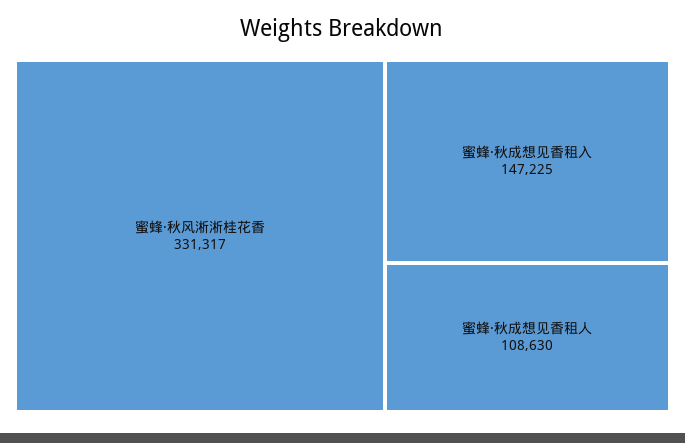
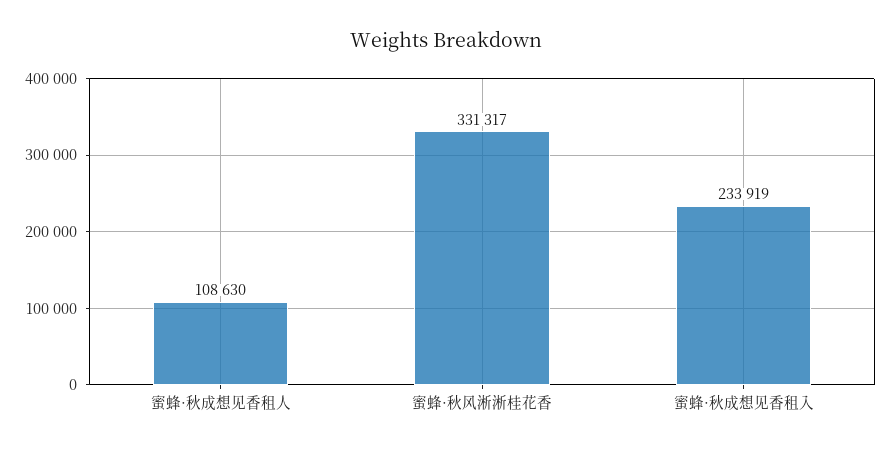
  {
    "蜜蜂·秋风淅淅桂花香": 331317,
-   "蜜蜂·秋成想见香租入": 147225,
+   "蜜蜂·秋成想见香租入": 233919,
    "蜜蜂·秋成想见香租人": 108630
  }

